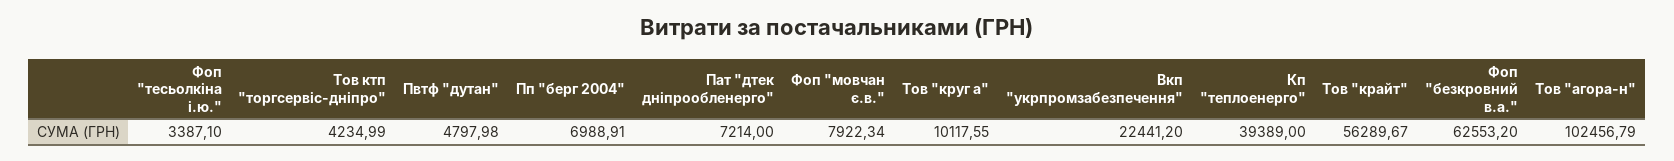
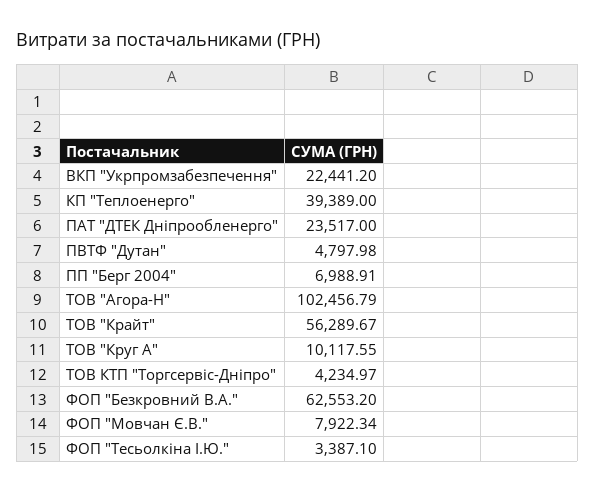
  {
    "Фоп \"тесьолкіна і.ю.\"": 3387.1,
-   "Тов ктп \"торгсервіс-дніпро\"": 4234.99,
+   "Тов ктп \"торгсервіс-дніпро\"": 4234.97,
    "Пвтф \"дутан\"": 4797.98,
    "Пп \"берг 2004\"": 6988.91,
-   "Пат \"дтек дніпрообленерго\"": 7214,
+   "Пат \"дтек дніпрообленерго\"": 23517,
    "Фоп \"мовчан є.в.\"": 7922.34,
    "Тов \"круг а\"": 10117.55,
    "Вкп \"укрпромзабезпечення\"": 22441.2,
    "Кп \"теплоенерго\"": 39389,
    "Тов \"крайт\"": 56289.67,
    "Фоп \"безкровний в.а.\"": 62553.2,
    "Тов \"агора-н\"": 102456.79
  }

